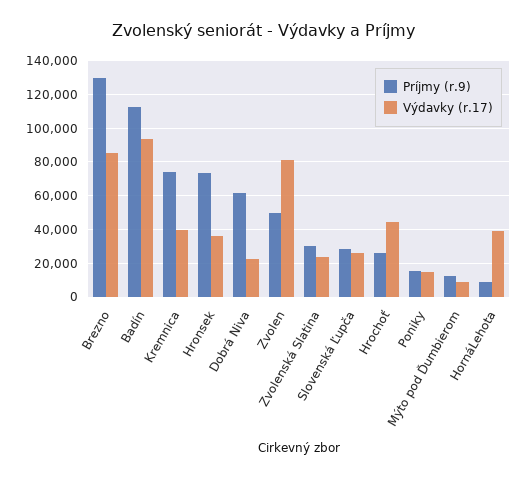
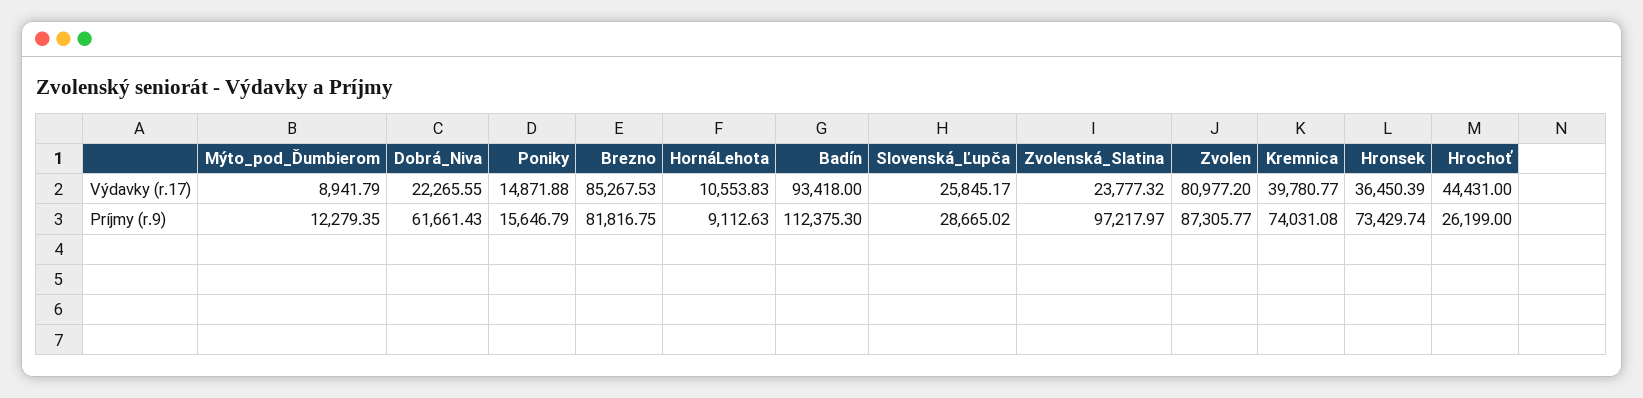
  {
    "Príjmy (r.9)": {
-     "Brezno": 130000,
+     "Brezno": 81816.75,
      "Badín": 112375.3,
      "Kremnica": 74031.08,
      "Hronsek": 73429.74,
      "Dobrá Niva": 61661.43,
-     "Zvolen": 50000,
+     "Zvolen": 87305.77,
-     "Zvolenská Slatina": 30000,
+     "Zvolenská Slatina": 97217.97,
      "Slovenská Ľupča": 28665.02,
      "Hrochoť": 26199,
      "Poniky": 15646.79,
      "Mýto pod Ďumbierom": 12279.35,
      "HornáLehota": 9112.63
    },
    "Výdavky (r.17)": {
      "Brezno": 85267.53,
      "Badín": 93418,
      "Kremnica": 39780.77,
      "Hronsek": 36450.39,
      "Dobrá Niva": 22265.55,
      "Zvolen": 80977.2,
      "Zvolenská Slatina": 23777.32,
      "Slovenská Ľupča": 25845.17,
      "Hrochoť": 44431,
      "Poniky": 14871.88,
      "Mýto pod Ďumbierom": 8941.79,
-     "HornáLehota": 40000
+     "HornáLehota": 10553.83
    }
  }

